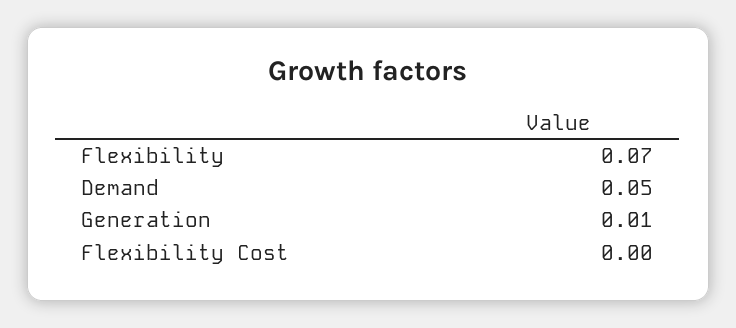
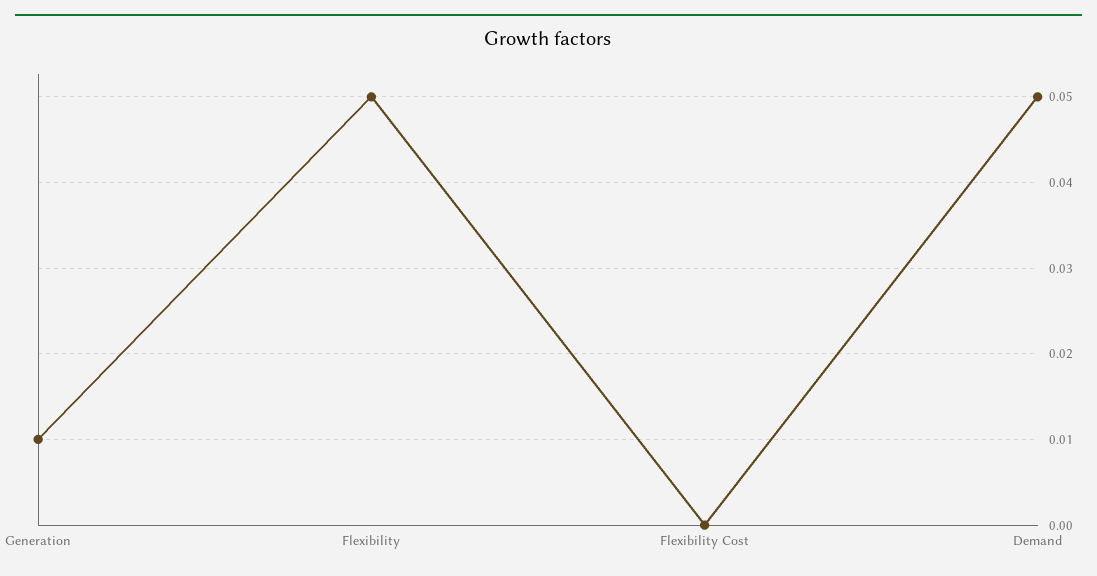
  {
-   "Flexibility": 0.07,
+   "Flexibility": 0.05,
    "Demand": 0.05,
    "Generation": 0.01,
    "Flexibility Cost": 0
  }

